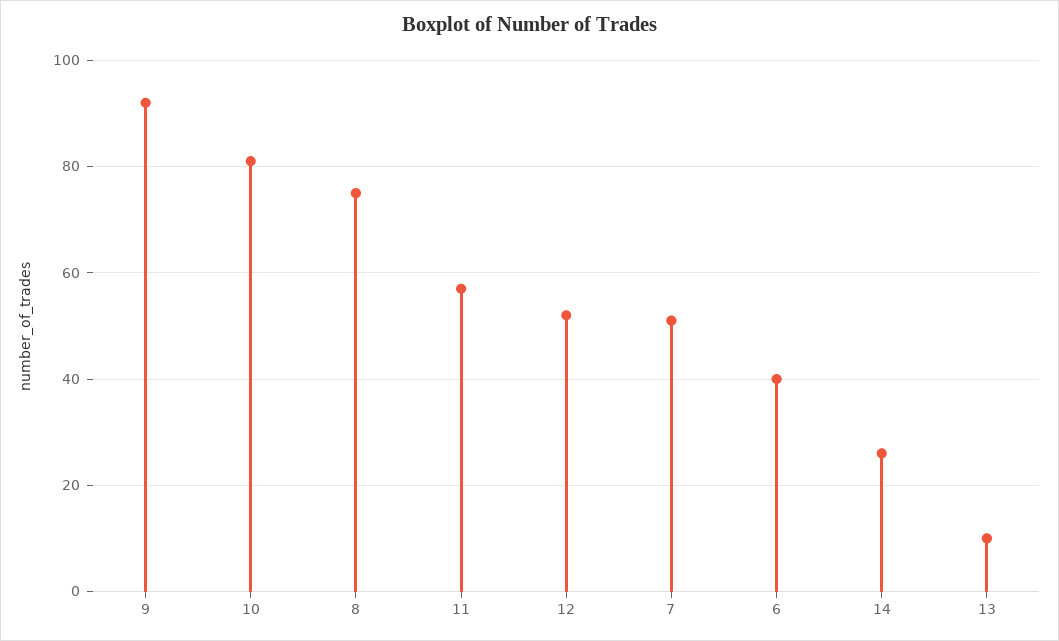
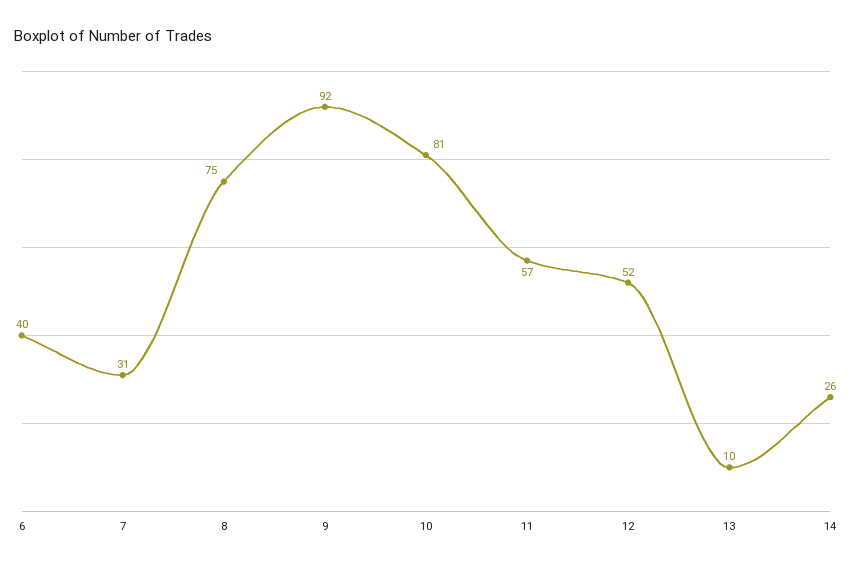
  {
    "9": 92,
    "10": 81,
    "8": 75,
    "11": 57,
    "12": 52,
-   "7": 50,
+   "7": 31,
    "6": 40,
    "14": 26,
    "13": 10
  }

